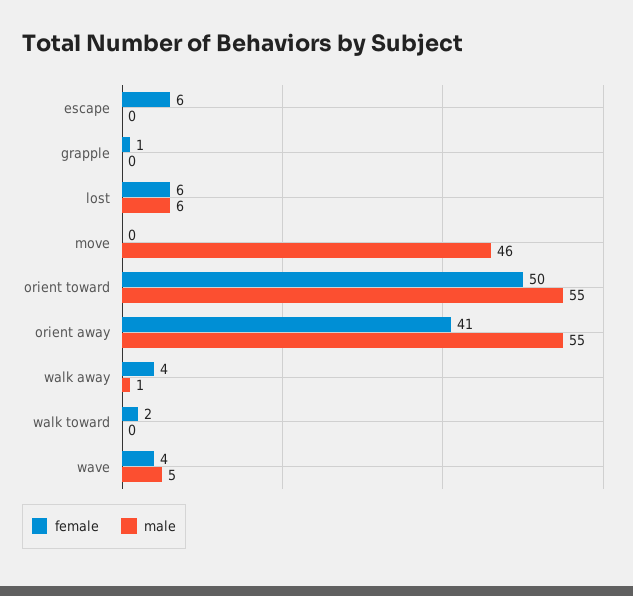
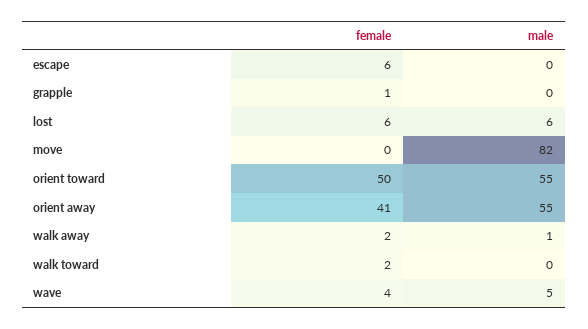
  {
    "female": {
      "escape": 6,
      "grapple": 1,
      "lost": 6,
      "move": 0,
      "orient toward": 50,
      "orient away": 41,
-     "walk away": 4,
+     "walk away": 2,
      "walk toward": 2,
      "wave": 4
    },
    "male": {
      "escape": 0,
      "grapple": 0,
      "lost": 6,
-     "move": 46,
+     "move": 82,
      "orient toward": 55,
      "orient away": 55,
      "walk away": 1,
      "walk toward": 0,
      "wave": 5
    }
  }

